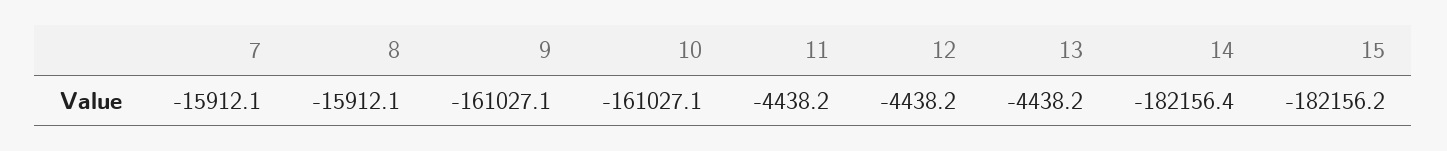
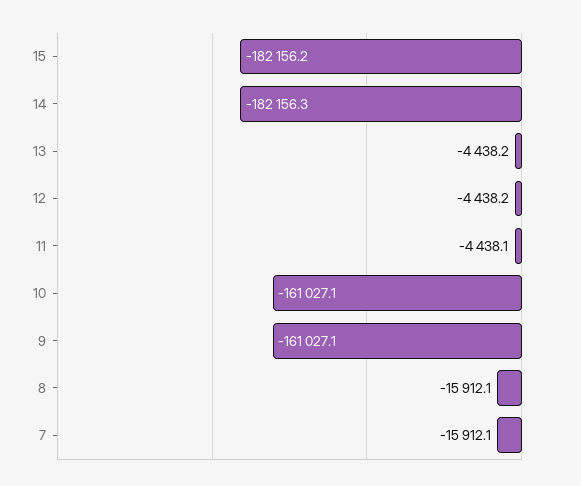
  {
    "7": -15912.1,
    "8": -15912.1,
    "9": -161027.1,
    "10": -161027.1,
-   "11": -4438.2,
+   "11": -4438.1,
    "12": -4438.2,
    "13": -4438.2,
-   "14": -182156.4,
+   "14": -182156.3,
    "15": -182156.2
  }

